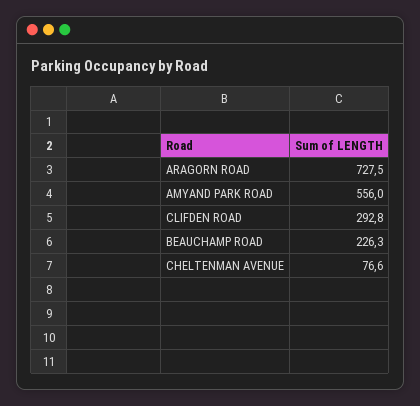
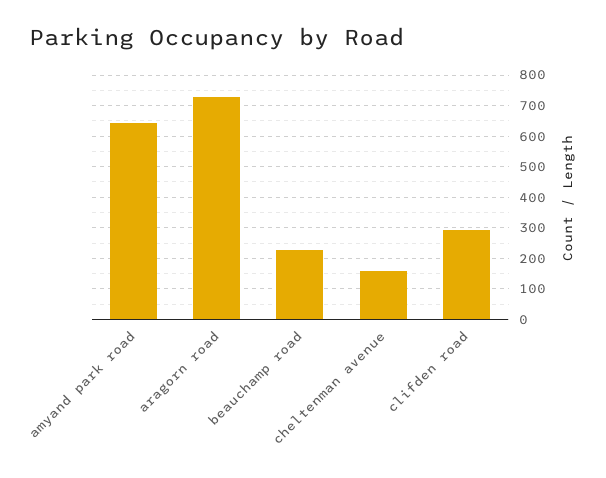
  {
    "ARAGORN ROAD": 727.5,
-   "AMYAND PARK ROAD": 556,
+   "AMYAND PARK ROAD": 640,
    "CLIFDEN ROAD": 292.8,
    "BEAUCHAMP ROAD": 226.3,
-   "CHELTENMAN AVENUE": 76.6
+   "CHELTENMAN AVENUE": 160
  }

